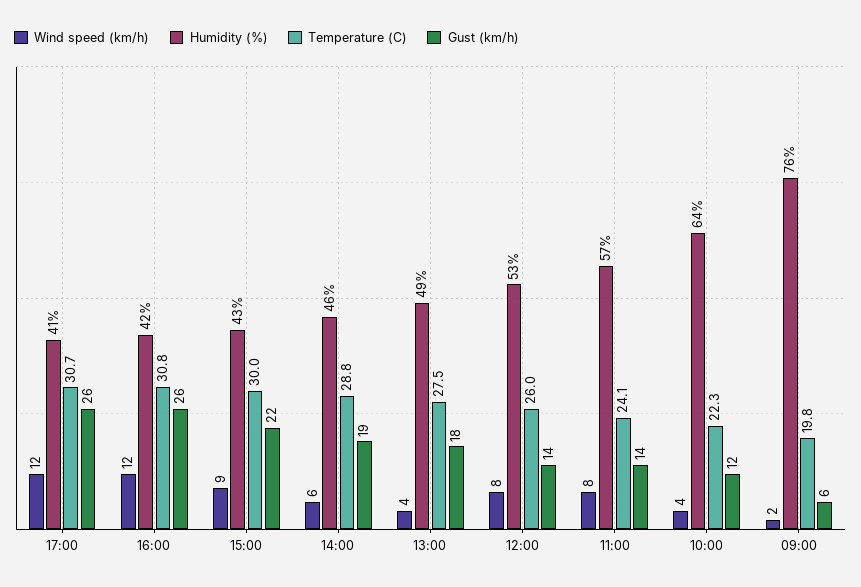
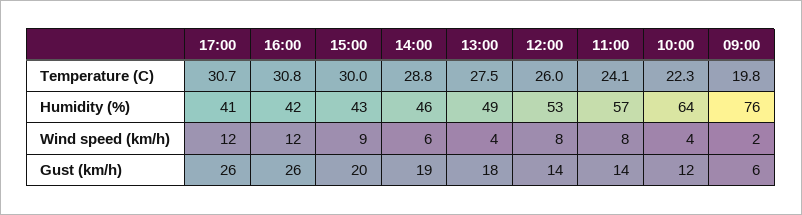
  {
    "Wind speed (km/h)": {
      "17:00": 12,
      "16:00": 12,
      "15:00": 9,
      "14:00": 6,
      "13:00": 4,
      "12:00": 8,
      "11:00": 8,
      "10:00": 4,
      "09:00": 2
    },
    "Humidity (%)": {
      "17:00": 41,
      "16:00": 42,
      "15:00": 43,
      "14:00": 46,
      "13:00": 49,
      "12:00": 53,
      "11:00": 57,
      "10:00": 64,
      "09:00": 76
    },
    "Temperature (C)": {
      "17:00": 30.7,
      "16:00": 30.8,
      "15:00": 30,
      "14:00": 28.8,
      "13:00": 27.5,
      "12:00": 26,
      "11:00": 24.1,
      "10:00": 22.3,
      "09:00": 19.8
    },
    "Gust (km/h)": {
      "17:00": 26,
      "16:00": 26,
-     "15:00": 22,
+     "15:00": 20,
      "14:00": 19,
      "13:00": 18,
      "12:00": 14,
      "11:00": 14,
      "10:00": 12,
      "09:00": 6
    }
  }

